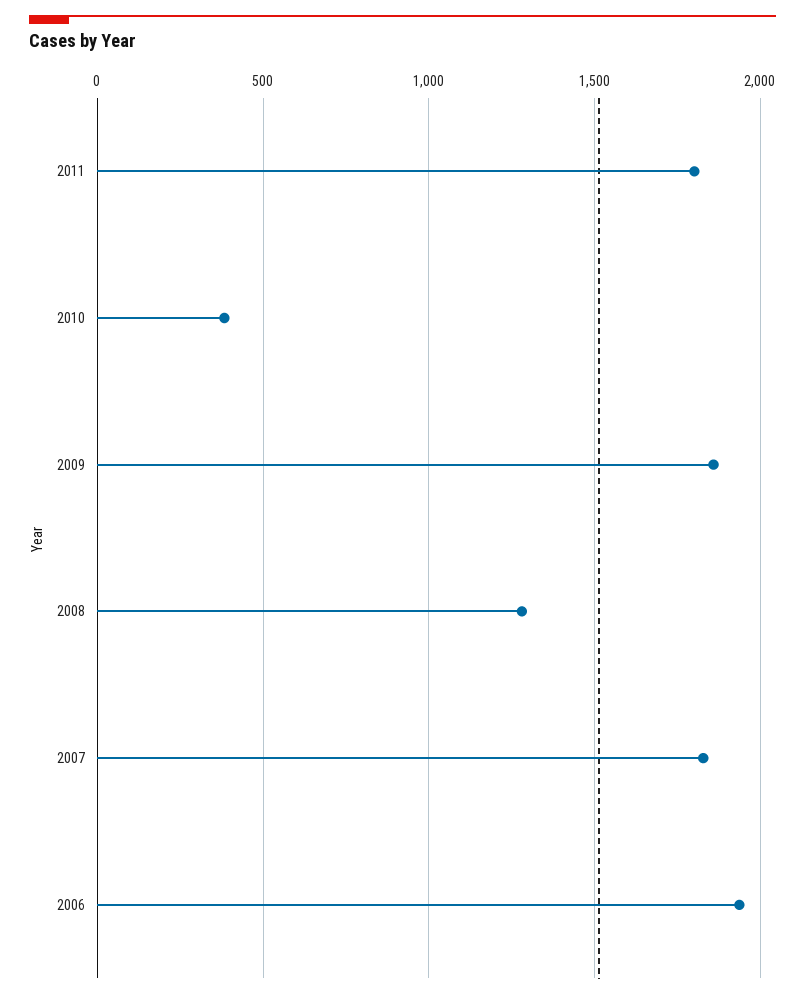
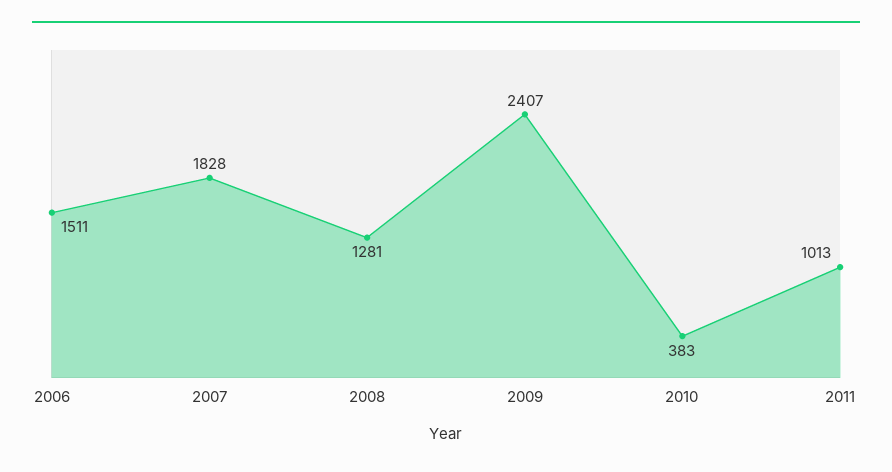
  {
-   "2011": 1800,
+   "2011": 1013,
    "2010": 383,
-   "2009": 1850,
+   "2009": 2407,
    "2008": 1281,
    "2007": 1828,
-   "2006": 1950
+   "2006": 1511
  }

